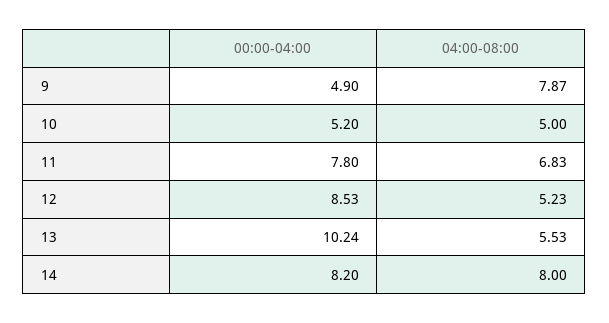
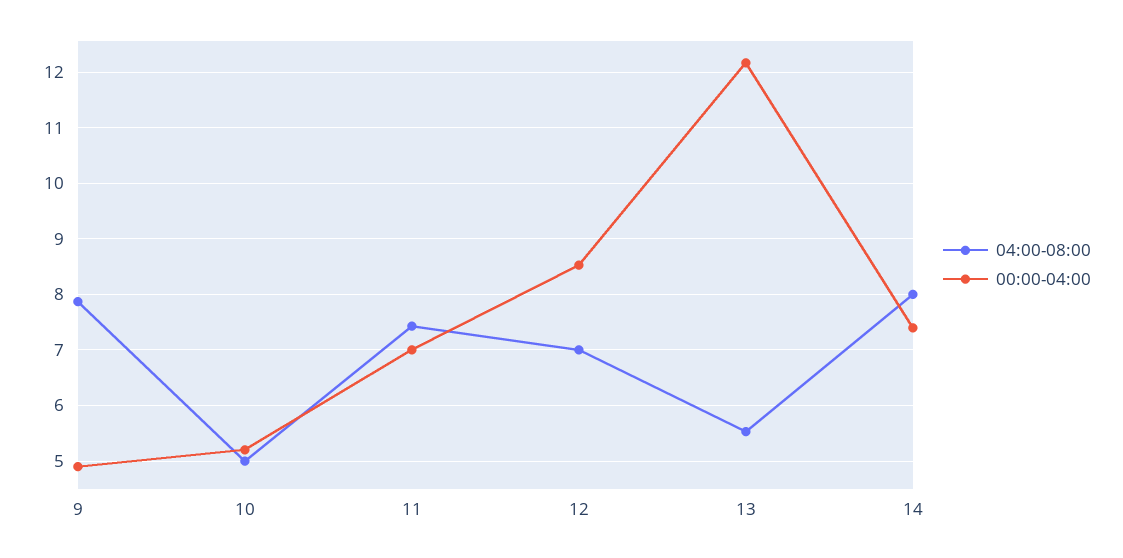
  {
    "00:00-04:00": {
      "9": 4.9,
      "10": 5.2,
-     "11": 7.8,
+     "11": 7,
      "12": 8.53,
-     "13": 10.24,
+     "13": 12.2,
-     "14": 8.2
+     "14": 7.4
    },
    "04:00-08:00": {
      "9": 7.87,
      "10": 5,
-     "11": 6.83,
+     "11": 7.4,
-     "12": 5.23,
+     "12": 7,
      "13": 5.53,
      "14": 8
    }
  }

